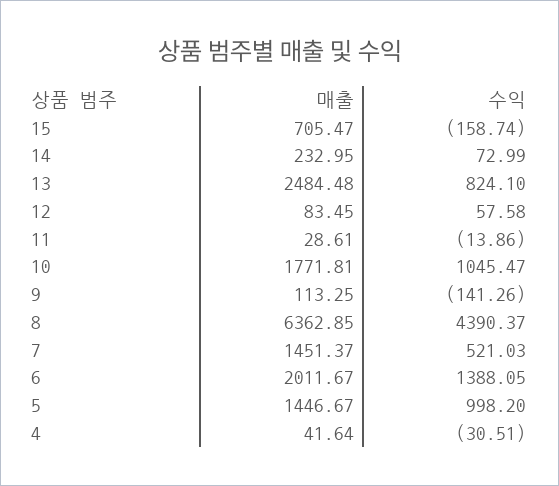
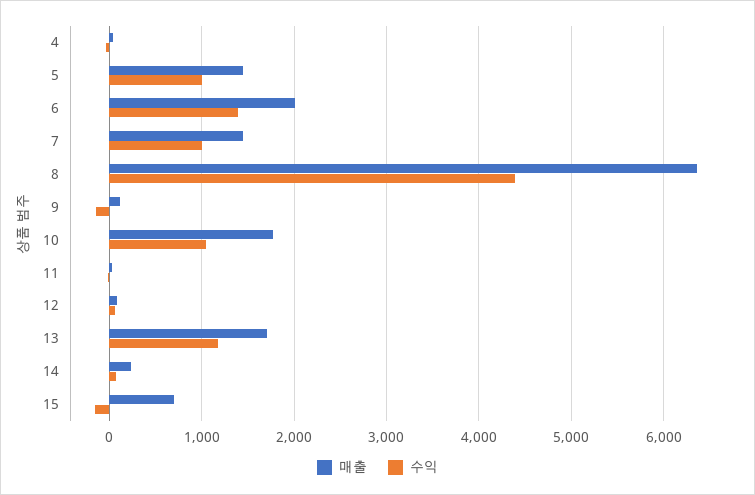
  {
    "매출": {
      "15": 705.47,
      "14": 232.95,
-     "13": 2484.48,
+     "13": 1700,
      "12": 83.45,
      "11": 28.61,
      "10": 1771.81,
      "9": 113.25,
      "8": 6362.85,
      "7": 1451.37,
      "6": 2011.67,
      "5": 1446.67,
      "4": 41.64
    },
    "수익": {
      "15": -158.74,
      "14": 72.99,
-     "13": 824.1,
+     "13": 1200,
      "12": 57.58,
      "11": -13.86,
      "10": 1045.47,
      "9": -141.26,
      "8": 4390.37,
-     "7": 521.03,
+     "7": 1000,
      "6": 1388.05,
      "5": 998.2,
      "4": -30.51
    }
  }

